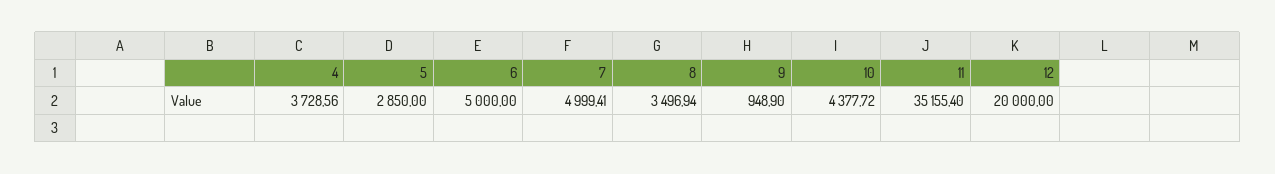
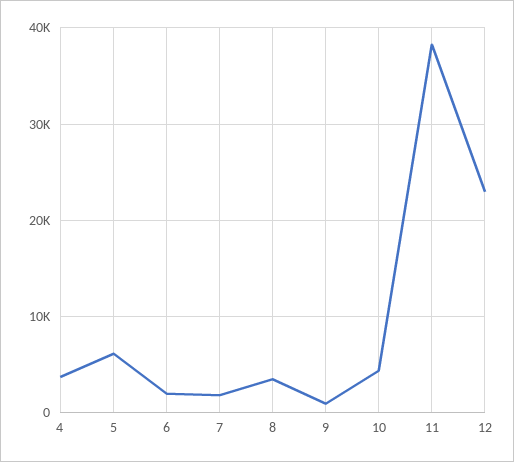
  {
    "4": 3728.56,
-   "5": 2850,
+   "5": 6000,
-   "6": 5000,
+   "6": 2000,
-   "7": 4999.41,
+   "7": 2000,
    "8": 3496.94,
    "9": 948.9,
    "10": 4377.72,
-   "11": 35155.4,
+   "11": 38000,
-   "12": 20000
+   "12": 23000
  }

